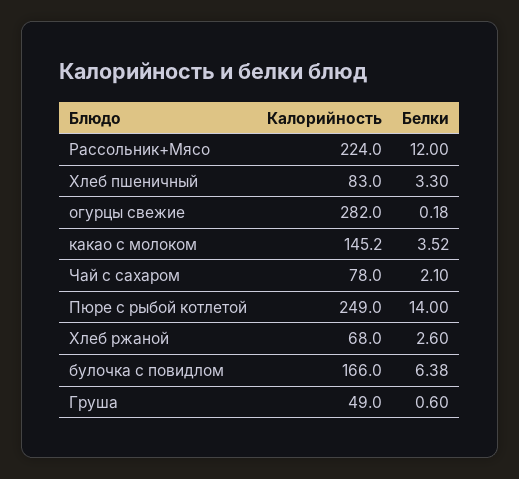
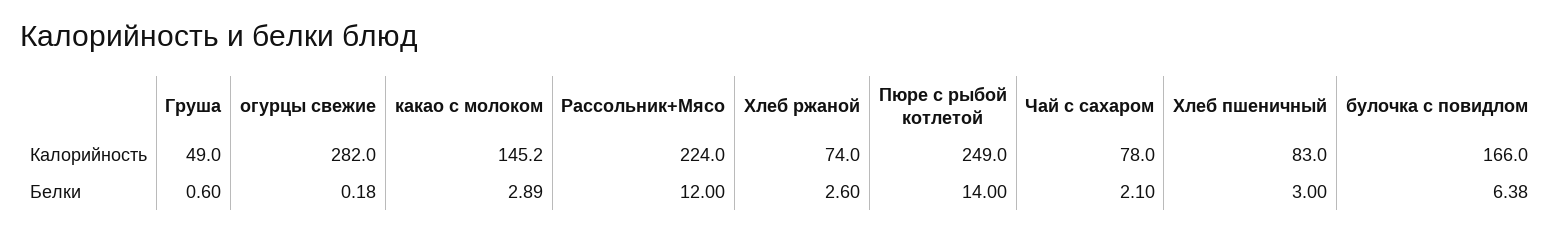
  {
    "Калорийность": {
      "Рассольник+Мясо": 224,
      "Хлеб пшеничный": 83,
      "огурцы свежие": 282,
      "какао с молоком": 145.2,
      "Чай с сахаром": 78,
      "Пюре с рыбой котлетой": 249,
-     "Хлеб ржаной": 68,
+     "Хлеб ржаной": 74,
      "булочка с повидлом": 166,
      "Груша": 49
    },
    "Белки": {
      "Рассольник+Мясо": 12,
-     "Хлеб пшеничный": 3.3,
+     "Хлеб пшеничный": 3,
      "огурцы свежие": 0.18,
-     "какао с молоком": 3.52,
+     "какао с молоком": 2.89,
      "Чай с сахаром": 2.1,
      "Пюре с рыбой котлетой": 14,
      "Хлеб ржаной": 2.6,
      "булочка с повидлом": 6.38,
      "Груша": 0.6
    }
  }

